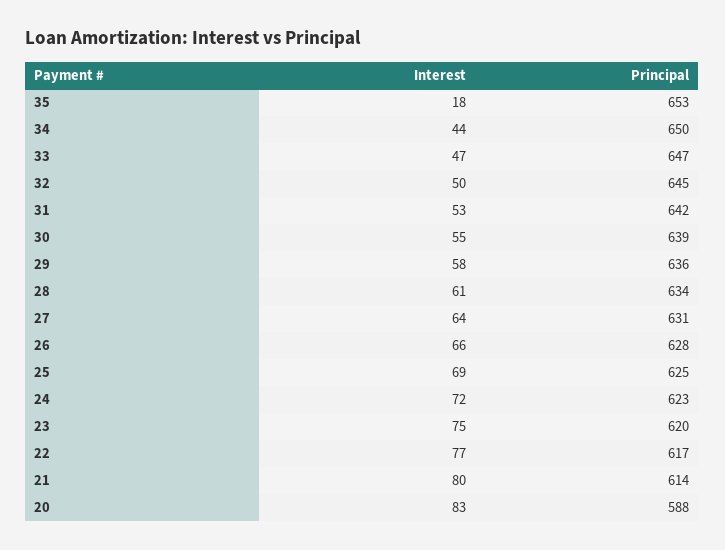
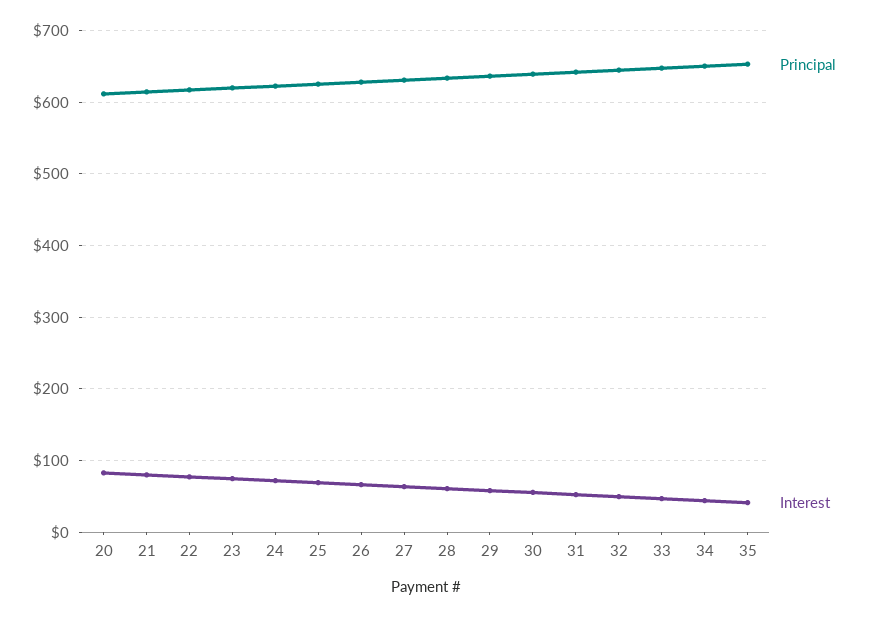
  {
    "Interest": {
-     "35": 18,
+     "35": 40,
      "34": 44,
      "33": 47,
      "32": 50,
      "31": 53,
      "30": 55,
      "29": 58,
      "28": 61,
      "27": 64,
      "26": 66,
      "25": 69,
      "24": 72,
      "23": 75,
      "22": 77,
      "21": 80,
      "20": 83
    },
    "Principal": {
      "35": 653,
      "34": 650,
      "33": 647,
      "32": 645,
      "31": 642,
      "30": 639,
      "29": 636,
      "28": 634,
      "27": 631,
      "26": 628,
      "25": 625,
      "24": 623,
      "23": 620,
      "22": 617,
      "21": 614,
-     "20": 588
+     "20": 610
    }
  }

